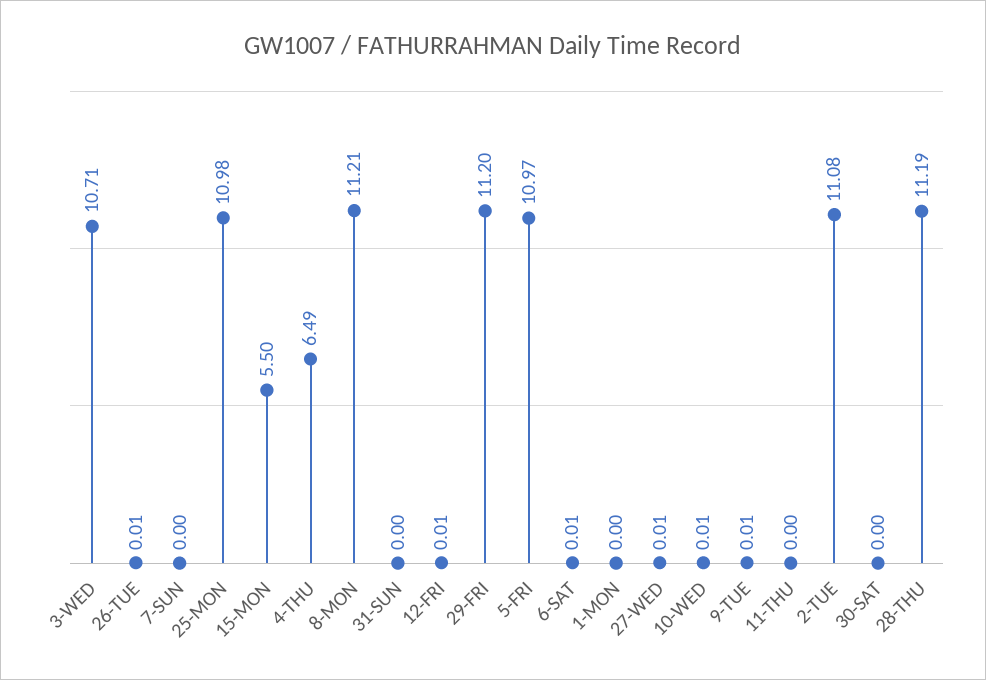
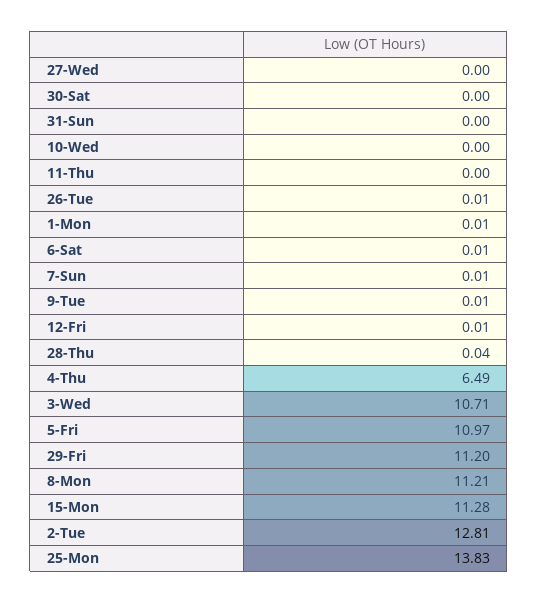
  {
    "3-WED": 10.71,
    "26-TUE": 0.01,
-   "7-SUN": 0,
+   "7-SUN": 0.01,
-   "25-MON": 10.98,
+   "25-MON": 13.83,
-   "15-MON": 5.5,
+   "15-MON": 11.28,
    "4-THU": 6.49,
    "8-MON": 11.21,
    "31-SUN": 0,
    "12-FRI": 0.01,
    "29-FRI": 11.2,
    "5-FRI": 10.97,
    "6-SAT": 0.01,
-   "1-MON": 0,
+   "1-MON": 0.01,
-   "27-WED": 0.01,
+   "27-WED": 0,
-   "10-WED": 0.01,
+   "10-WED": 0,
    "9-TUE": 0.01,
    "11-THU": 0,
-   "2-TUE": 11.08,
+   "2-TUE": 12.81,
    "30-SAT": 0,
-   "28-THU": 11.19
+   "28-THU": 0.04
  }

